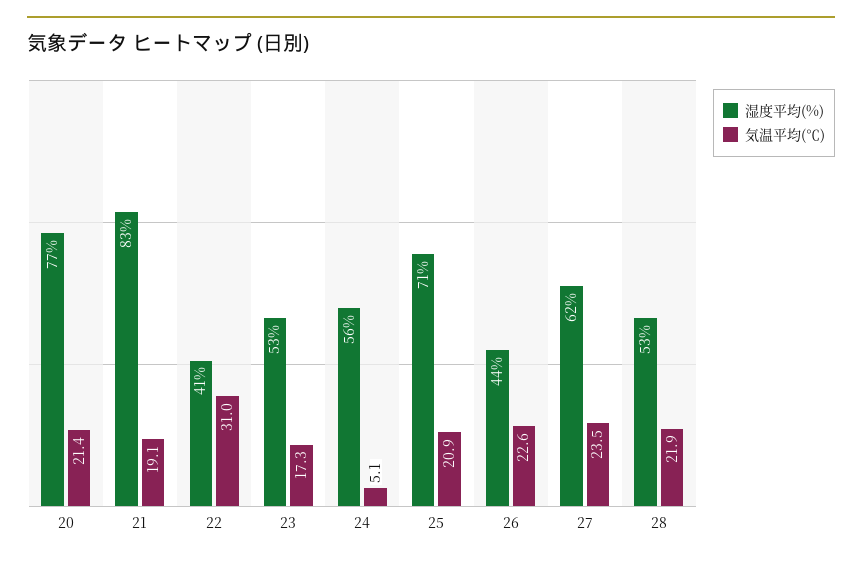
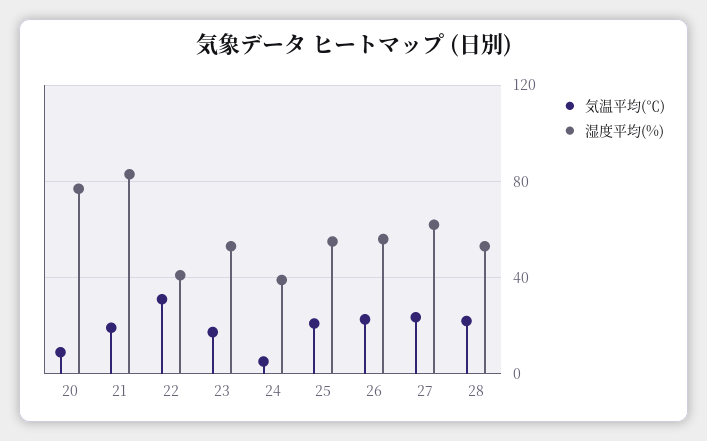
  {
    "湿度平均(%)": {
      "20": 77,
      "21": 83,
      "22": 41,
      "23": 53,
-     "24": 56,
+     "24": 40,
-     "25": 71,
+     "25": 55,
-     "26": 44,
+     "26": 55,
      "27": 62,
      "28": 53
    },
    "気温平均(℃)": {
-     "20": 21.4,
+     "20": 10,
      "21": 19.1,
      "22": 31,
      "23": 17.3,
      "24": 5.1,
      "25": 20.9,
      "26": 22.6,
      "27": 23.5,
      "28": 21.9
    }
  }

